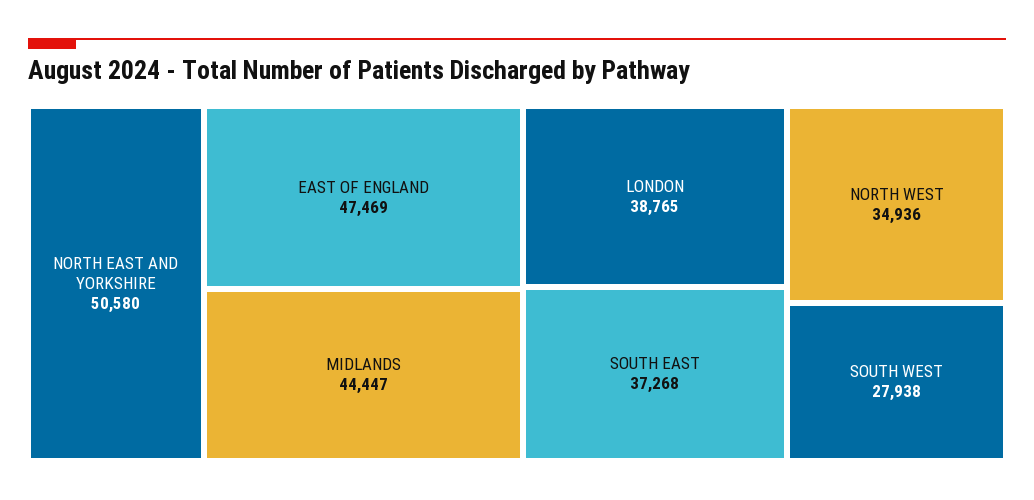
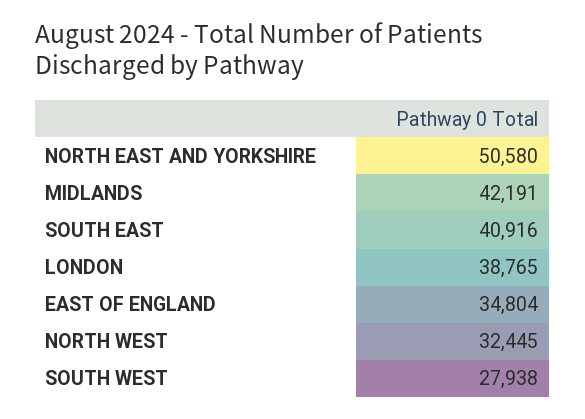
  {
    "NORTH EAST AND YORKSHIRE": 50580,
-   "EAST OF ENGLAND": 47469,
+   "EAST OF ENGLAND": 34804,
-   "MIDLANDS": 44447,
+   "MIDLANDS": 42191,
    "LONDON": 38765,
-   "SOUTH EAST": 37268,
+   "SOUTH EAST": 40916,
-   "NORTH WEST": 34936,
+   "NORTH WEST": 32445,
    "SOUTH WEST": 27938
  }

